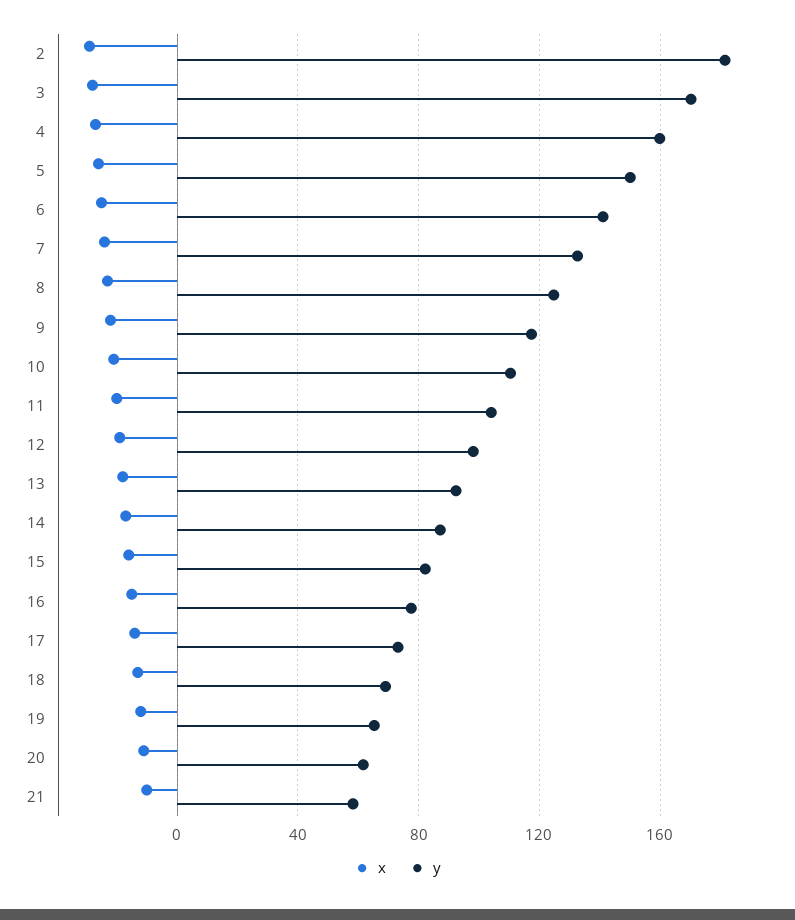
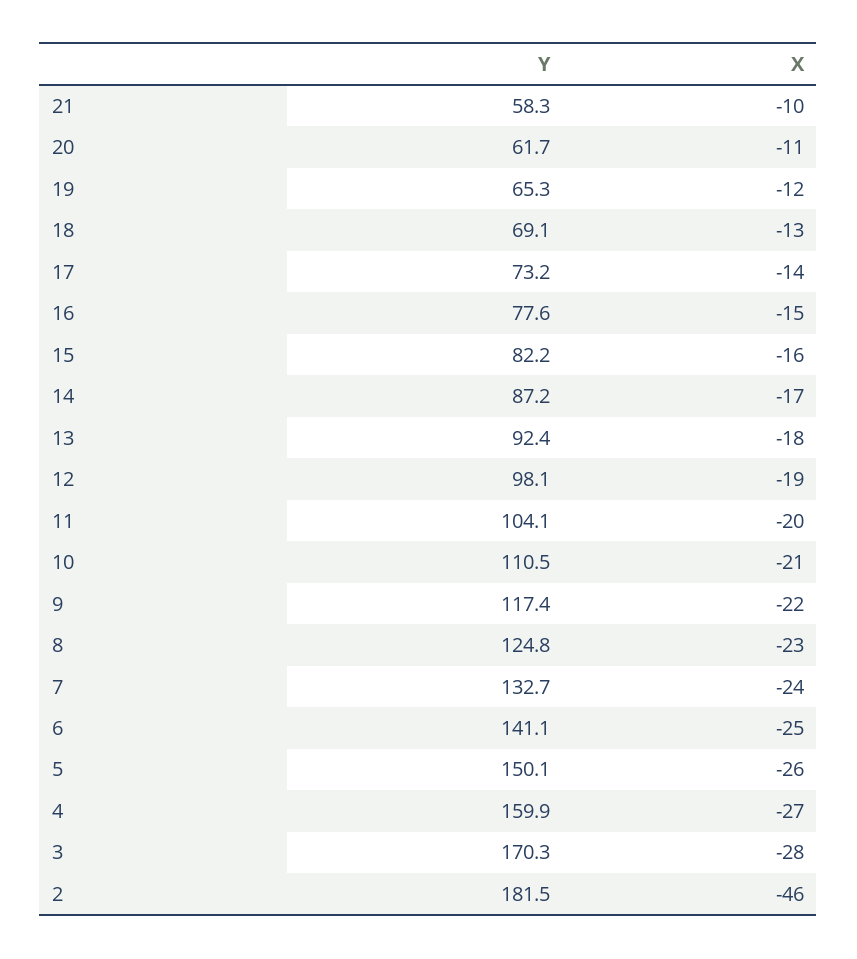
  {
    "x": {
-     "2": -30,
+     "2": -46,
      "3": -28,
      "4": -27,
      "5": -26,
      "6": -25,
      "7": -24,
      "8": -23,
      "9": -22,
      "10": -21,
      "11": -20,
      "12": -19,
      "13": -18,
      "14": -17,
      "15": -16,
      "16": -15,
      "17": -14,
      "18": -13,
      "19": -12,
      "20": -11,
      "21": -10
    },
    "y": {
      "2": 181.5,
      "3": 170.3,
      "4": 159.9,
      "5": 150.1,
      "6": 141.1,
      "7": 132.7,
      "8": 124.8,
      "9": 117.4,
      "10": 110.5,
      "11": 104.1,
      "12": 98.1,
      "13": 92.4,
      "14": 87.2,
      "15": 82.2,
      "16": 77.6,
      "17": 73.2,
      "18": 69.1,
      "19": 65.3,
      "20": 61.7,
      "21": 58.3
    }
  }

